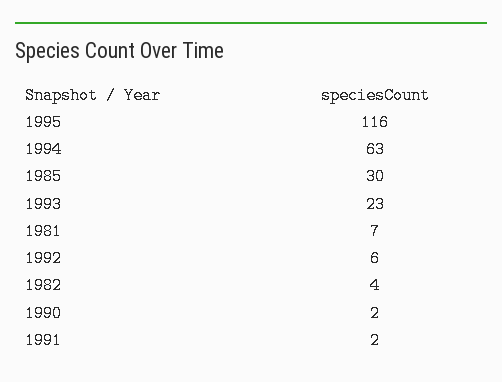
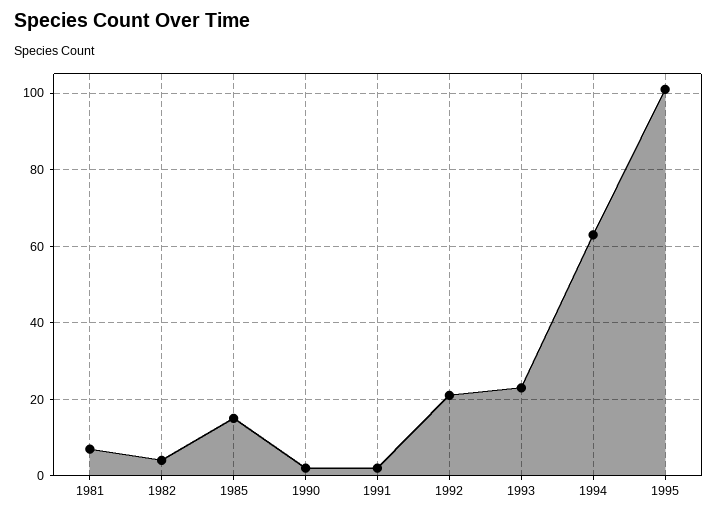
  {
-   "1995": 116,
+   "1995": 100,
    "1994": 63,
-   "1985": 30,
+   "1985": 15,
    "1993": 23,
    "1981": 7,
-   "1992": 6,
+   "1992": 20,
    "1982": 4,
    "1990": 2,
    "1991": 2
  }

